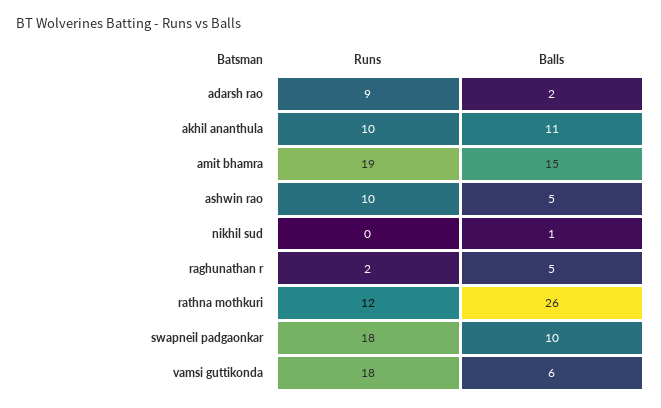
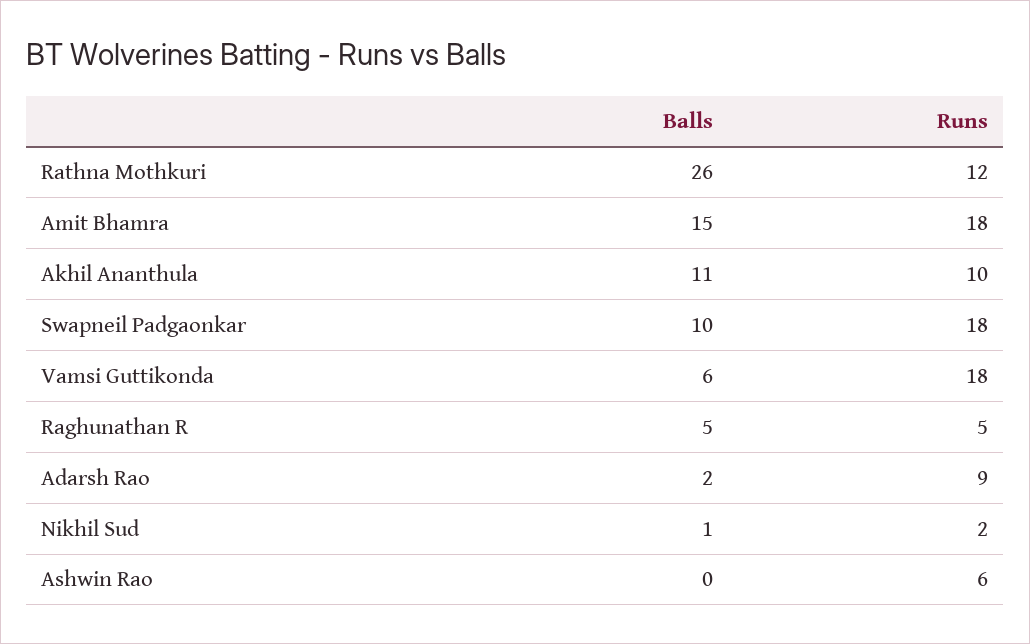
  {
    "Runs": {
      "adarsh rao": 9,
      "akhil ananthula": 10,
-     "amit bhamra": 19,
+     "amit bhamra": 18,
-     "ashwin rao": 10,
+     "ashwin rao": 6,
-     "nikhil sud": 0,
+     "nikhil sud": 2,
-     "raghunathan r": 2,
+     "raghunathan r": 5,
      "rathna mothkuri": 12,
      "swapneil padgaonkar": 18,
      "vamsi guttikonda": 18
    },
    "Balls": {
      "adarsh rao": 2,
      "akhil ananthula": 11,
      "amit bhamra": 15,
-     "ashwin rao": 5,
+     "ashwin rao": 0,
      "nikhil sud": 1,
      "raghunathan r": 5,
      "rathna mothkuri": 26,
      "swapneil padgaonkar": 10,
      "vamsi guttikonda": 6
    }
  }

